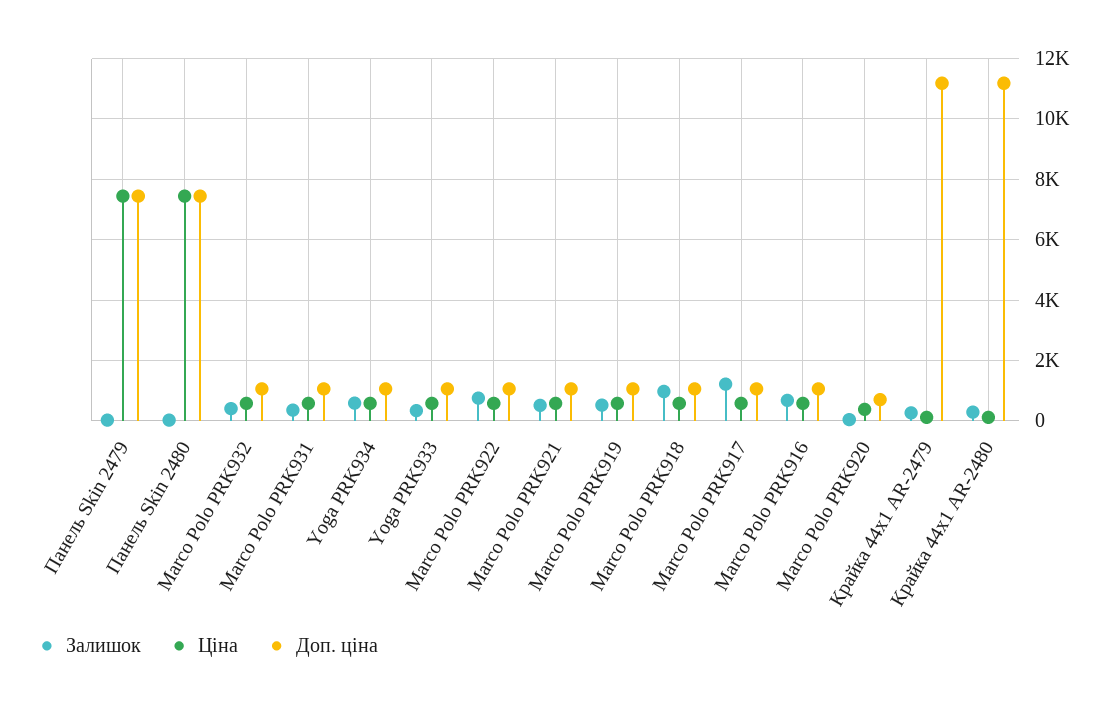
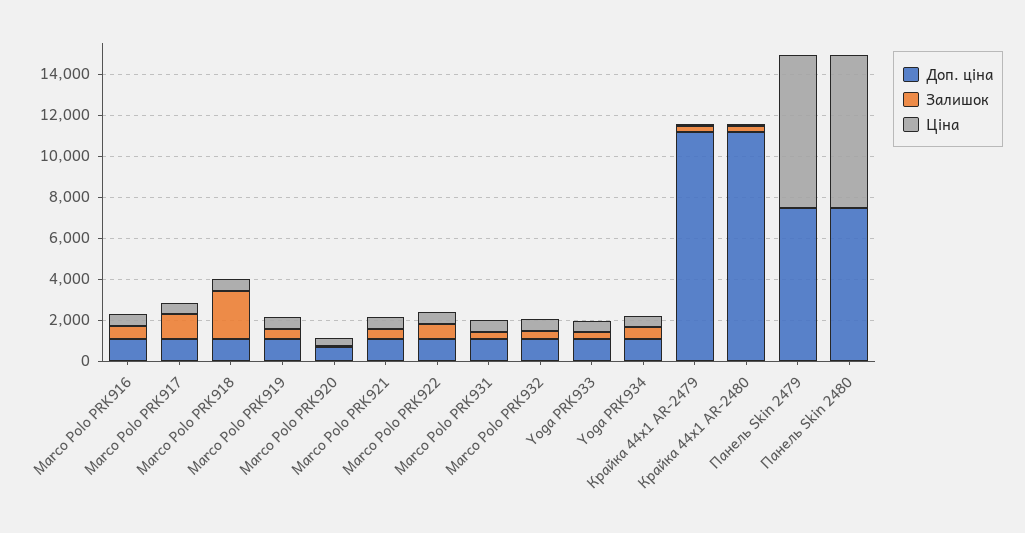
  {
    "Залишок": {
      "Панель Skin 2479": 0,
      "Панель Skin 2480": 0,
      "Marco Polo PRK932": 400,
      "Marco Polo PRK931": 400,
      "Yoga PRK934": 600,
      "Yoga PRK933": 400,
      "Marco Polo PRK922": 800,
      "Marco Polo PRK921": 600,
      "Marco Polo PRK919": 600,
-     "Marco Polo PRK918": 1000,
+     "Marco Polo PRK918": 2500,
      "Marco Polo PRK917": 1200,
      "Marco Polo PRK916": 600,
      "Marco Polo PRK920": 0,
      "Крайка 44x1 AR-2479": 200,
      "Крайка 44x1 AR-2480": 200
    },
    "Ціна": {
      "Панель Skin 2479": 7400,
      "Панель Skin 2480": 7400,
      "Marco Polo PRK932": 600,
      "Marco Polo PRK931": 600,
      "Yoga PRK934": 600,
      "Yoga PRK933": 600,
      "Marco Polo PRK922": 600,
      "Marco Polo PRK921": 600,
      "Marco Polo PRK919": 600,
      "Marco Polo PRK918": 600,
      "Marco Polo PRK917": 600,
      "Marco Polo PRK916": 600,
      "Marco Polo PRK920": 400,
      "Крайка 44x1 AR-2479": 200,
      "Крайка 44x1 AR-2480": 200
    },
    "Доп. ціна": {
      "Панель Skin 2479": 7400,
      "Панель Skin 2480": 7400,
      "Marco Polo PRK932": 1000,
      "Marco Polo PRK931": 1000,
      "Yoga PRK934": 1000,
      "Yoga PRK933": 1000,
      "Marco Polo PRK922": 1000,
      "Marco Polo PRK921": 1000,
      "Marco Polo PRK919": 1000,
      "Marco Polo PRK918": 1000,
      "Marco Polo PRK917": 1000,
      "Marco Polo PRK916": 1000,
      "Marco Polo PRK920": 800,
      "Крайка 44x1 AR-2479": 11200,
      "Крайка 44x1 AR-2480": 11200
    }
  }

